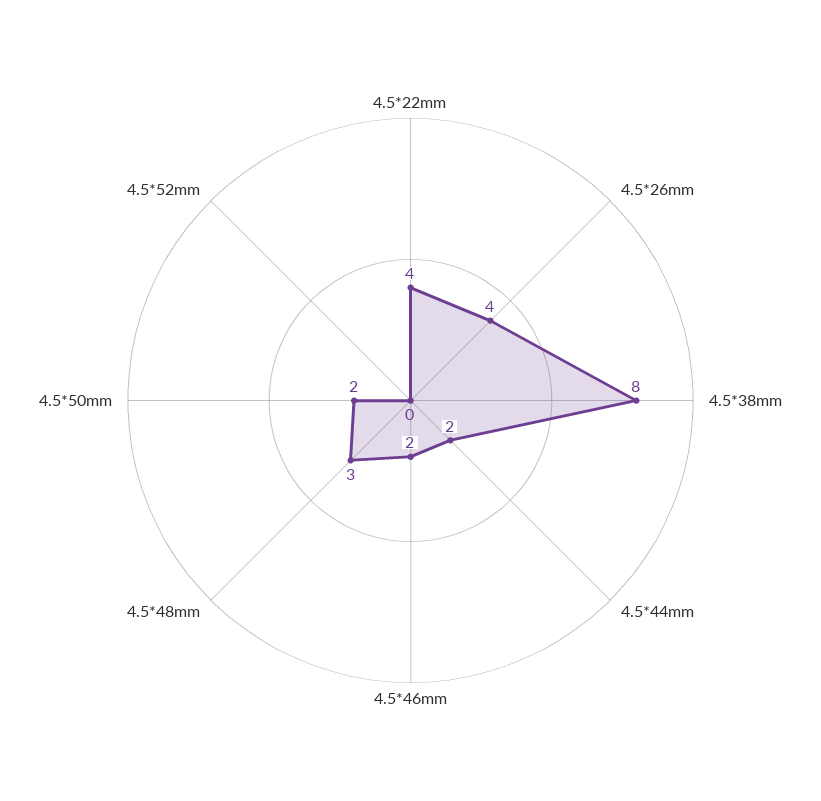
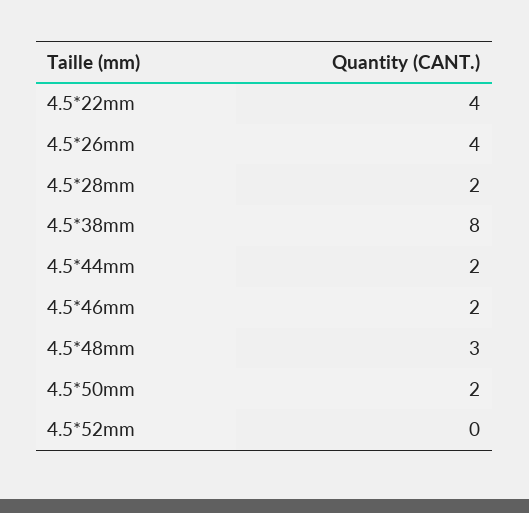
  {
    "4.5*22mm": 4,
    "4.5*26mm": 4,
    "4.5*38mm": 8,
    "4.5*44mm": 2,
    "4.5*46mm": 2,
    "4.5*48mm": 3,
    "4.5*50mm": 2,
-   "4.5*52mm": 0
+   "4.5*52mm": 0,
+   "4.5*28mm": 2
  }

